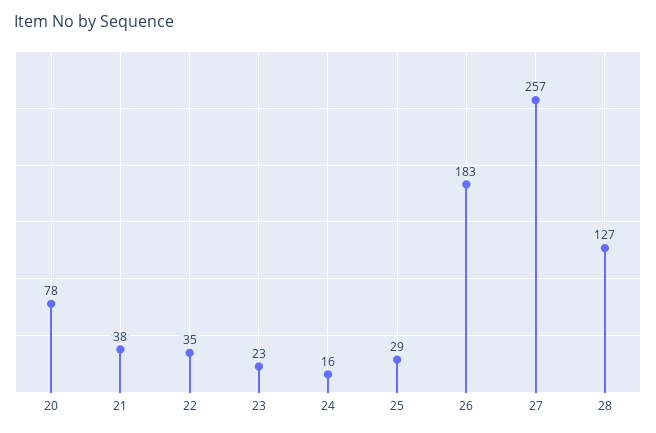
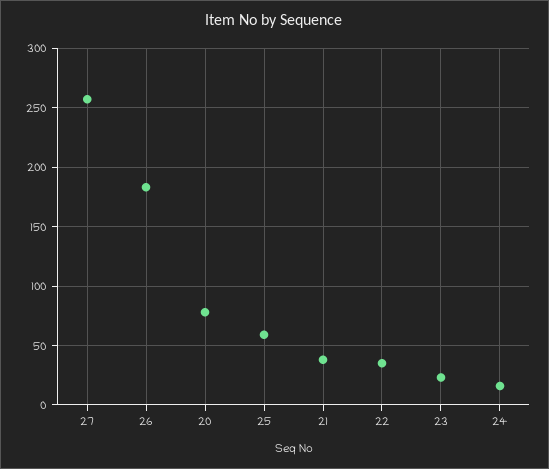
  {
    "20": 78,
    "21": 38,
    "22": 35,
    "23": 23,
    "24": 16,
-   "25": 29,
+   "25": 60,
    "26": 183,
-   "27": 257,
+   "27": 257
-   "28": 127
  }

